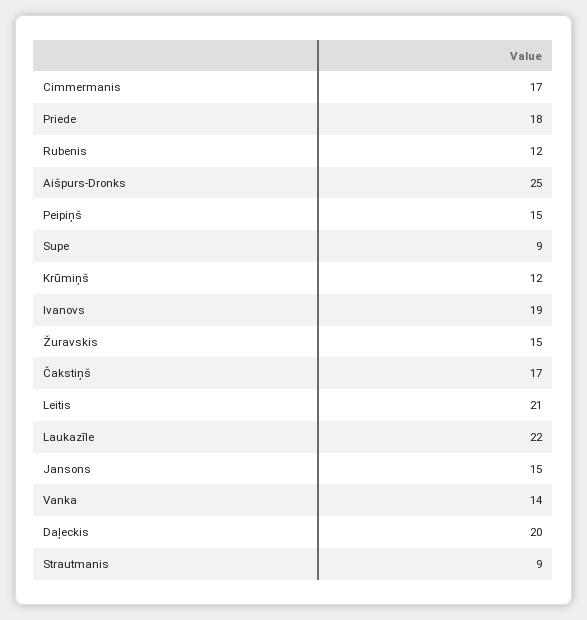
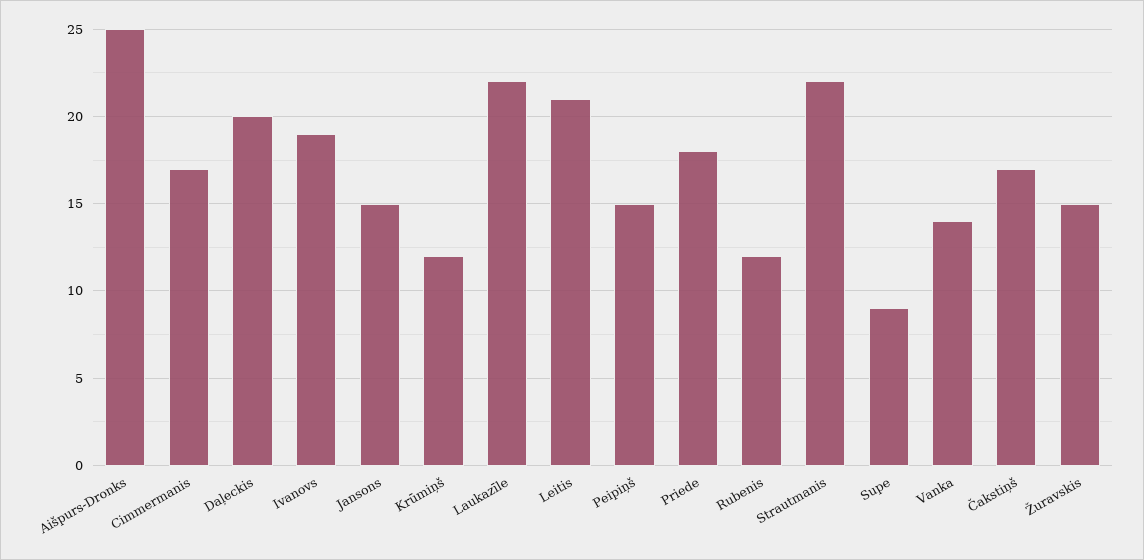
  {
    "Cimmermanis": 17,
    "Priede": 18,
    "Rubenis": 12,
    "Aišpurs-Dronks": 25,
    "Peipiņš": 15,
    "Supe": 9,
    "Krūmiņš": 12,
    "Ivanovs": 19,
    "Žuravskis": 15,
    "Čakstiņš": 17,
    "Leitis": 21,
    "Laukazīle": 22,
    "Jansons": 15,
    "Vanka": 14,
    "Daļeckis": 20,
-   "Strautmanis": 9
+   "Strautmanis": 22
  }

